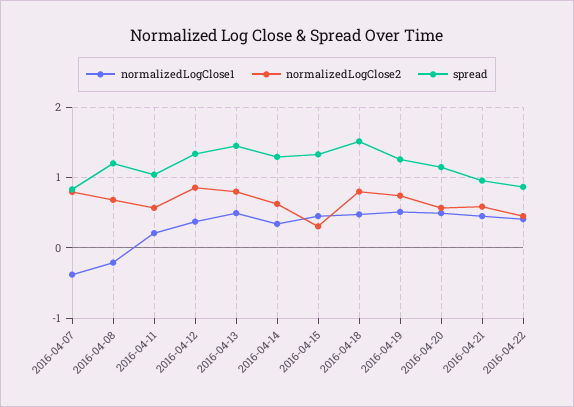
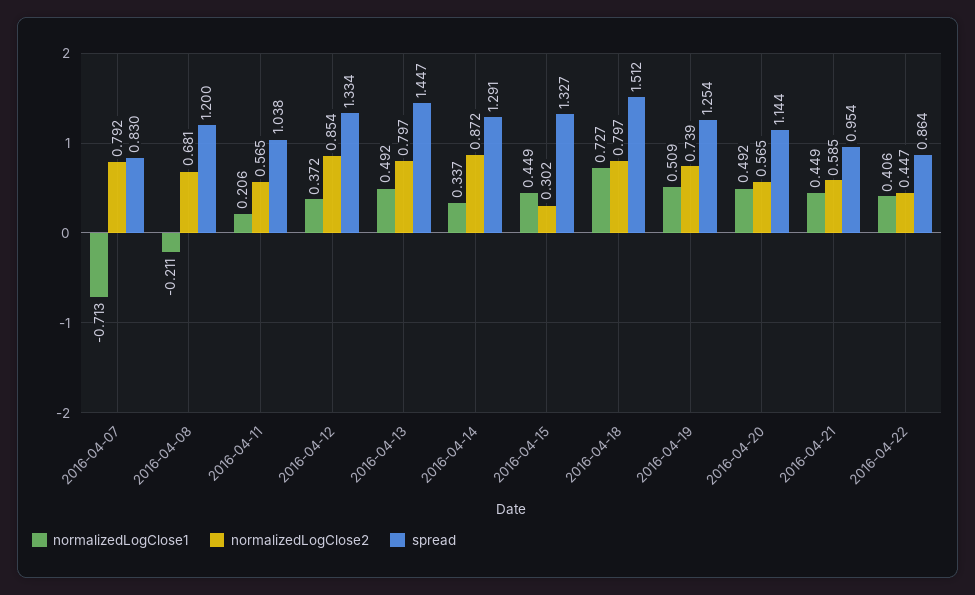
  {
    "normalizedLogClose1": {
-     "2016-04-07": -0.4,
+     "2016-04-07": -0.713,
      "2016-04-08": -0.211,
      "2016-04-11": 0.206,
      "2016-04-12": 0.372,
      "2016-04-13": 0.492,
      "2016-04-14": 0.337,
      "2016-04-15": 0.449,
-     "2016-04-18": 0.5,
+     "2016-04-18": 0.727,
      "2016-04-19": 0.509,
      "2016-04-20": 0.492,
      "2016-04-21": 0.449,
      "2016-04-22": 0.406
    },
    "normalizedLogClose2": {
      "2016-04-07": 0.792,
      "2016-04-08": 0.681,
      "2016-04-11": 0.565,
      "2016-04-12": 0.854,
      "2016-04-13": 0.797,
-     "2016-04-14": 0.6,
+     "2016-04-14": 0.872,
      "2016-04-15": 0.302,
      "2016-04-18": 0.797,
      "2016-04-19": 0.739,
      "2016-04-20": 0.565,
      "2016-04-21": 0.585,
      "2016-04-22": 0.447
    },
    "spread": {
      "2016-04-07": 0.83,
      "2016-04-08": 1.2,
      "2016-04-11": 1.038,
      "2016-04-12": 1.334,
      "2016-04-13": 1.447,
      "2016-04-14": 1.291,
      "2016-04-15": 1.327,
      "2016-04-18": 1.512,
      "2016-04-19": 1.254,
      "2016-04-20": 1.144,
      "2016-04-21": 0.954,
      "2016-04-22": 0.864
    }
  }

